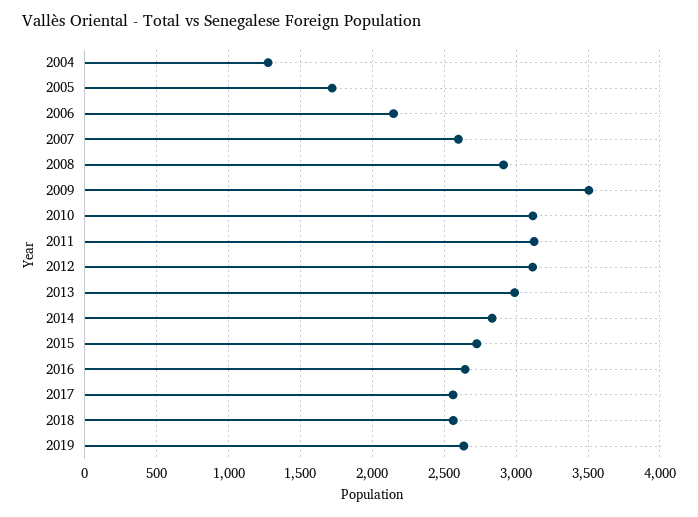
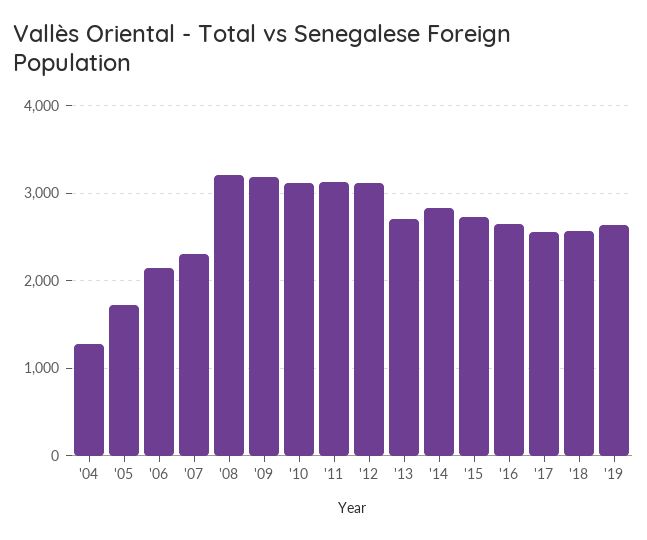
  {
    "2004": 1300,
    "2005": 1700,
    "2006": 2150,
-   "2007": 2600,
+   "2007": 2300,
-   "2008": 2900,
+   "2008": 3200,
-   "2009": 3500,
+   "2009": 3200,
    "2010": 3100,
    "2011": 3150,
    "2012": 3100,
-   "2013": 3000,
+   "2013": 2700,
    "2014": 2850,
    "2015": 2750,
    "2016": 2650,
    "2017": 2550,
    "2018": 2550,
    "2019": 2650
  }

